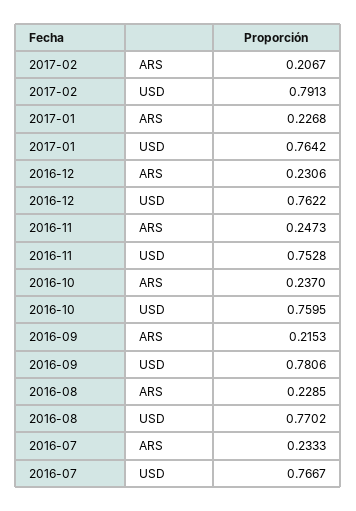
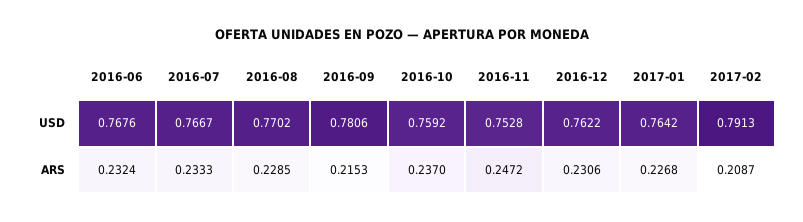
  {
    "2017-02": {
-     "ARS": 0.2067,
+     "ARS": 0.2087,
      "USD": 0.7913
    },
    "2017-01": {
      "ARS": 0.2268,
      "USD": 0.7642
    },
    "2016-12": {
      "ARS": 0.2306,
      "USD": 0.7622
    },
    "2016-11": {
-     "ARS": 0.2473,
+     "ARS": 0.2472,
      "USD": 0.7528
    },
    "2016-10": {
      "ARS": 0.237,
-     "USD": 0.7595
+     "USD": 0.7592
    },
    "2016-09": {
      "ARS": 0.2153,
      "USD": 0.7806
    },
    "2016-08": {
      "ARS": 0.2285,
      "USD": 0.7702
    },
    "2016-07": {
      "ARS": 0.2333,
      "USD": 0.7667
-   }
+   },
+   "2016-06": {
+     "USD": 0.7676,
+     "ARS": 0.2324
+   }
  }

